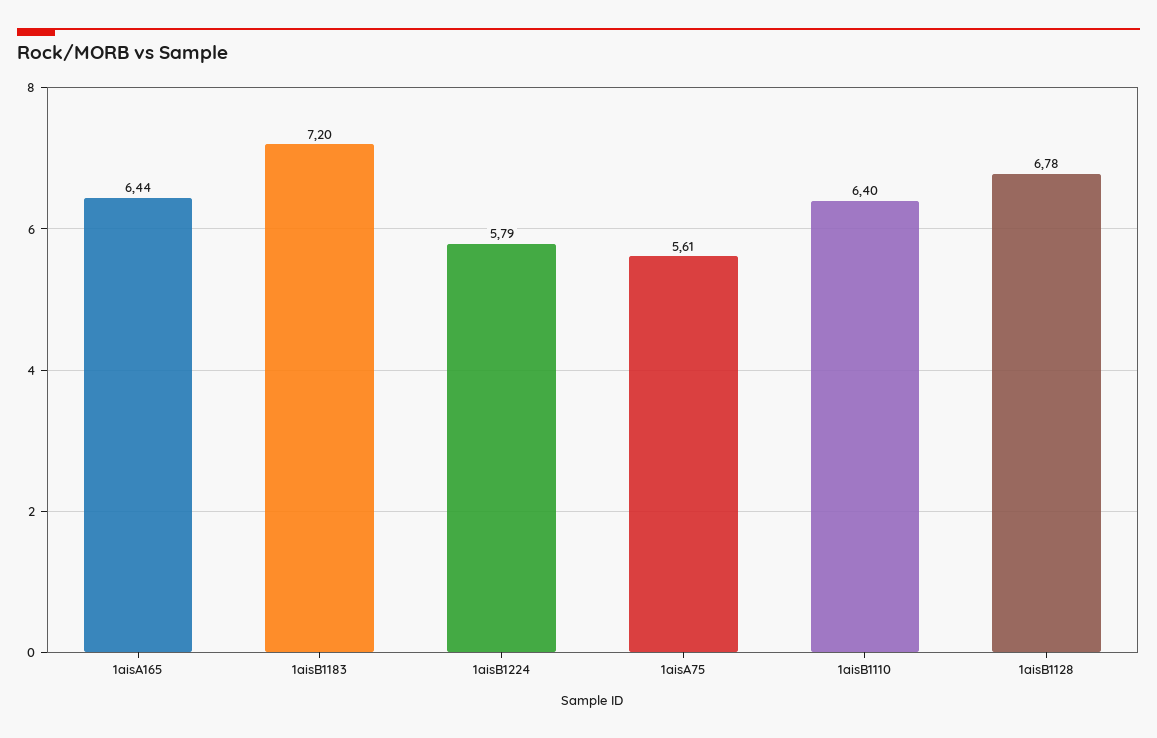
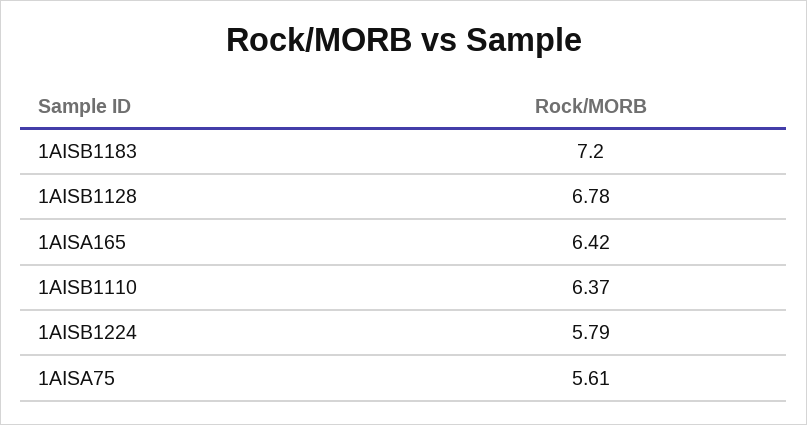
  {
-   "1aisA165": 6.44,
+   "1aisA165": 6.42,
    "1aisB1183": 7.2,
    "1aisB1224": 5.79,
    "1aisA75": 5.61,
-   "1aisB1110": 6.4,
+   "1aisB1110": 6.37,
    "1aisB1128": 6.78
  }

